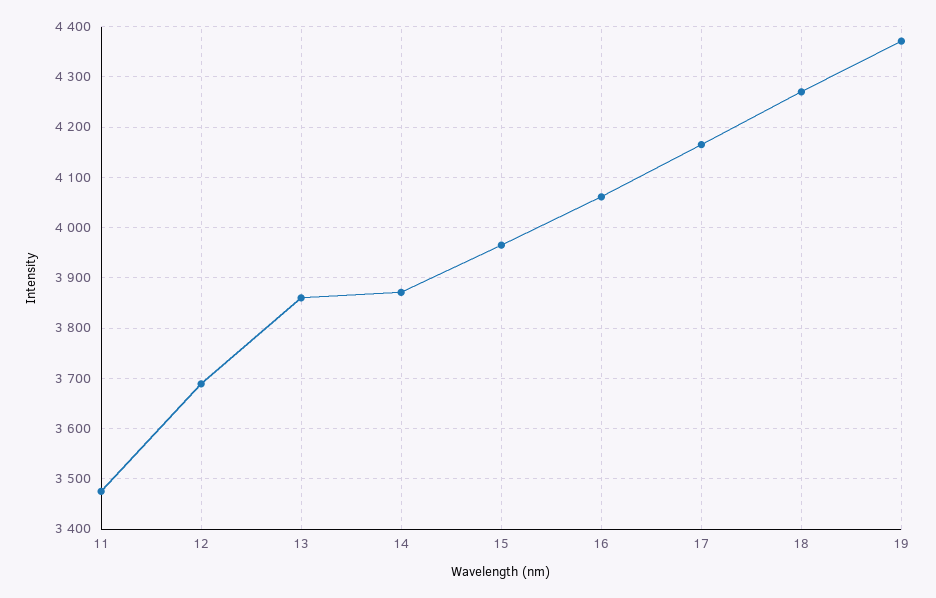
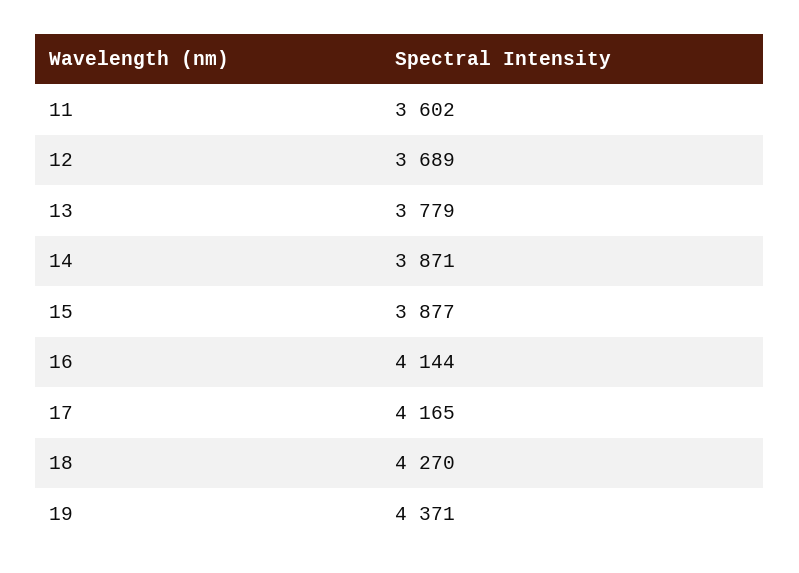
  {
-   "11": 3480,
+   "11": 3602,
    "12": 3689,
-   "13": 3860,
+   "13": 3779,
    "14": 3871,
-   "15": 3960,
+   "15": 3877,
-   "16": 4060,
+   "16": 4144,
    "17": 4165,
    "18": 4270,
    "19": 4371
  }

